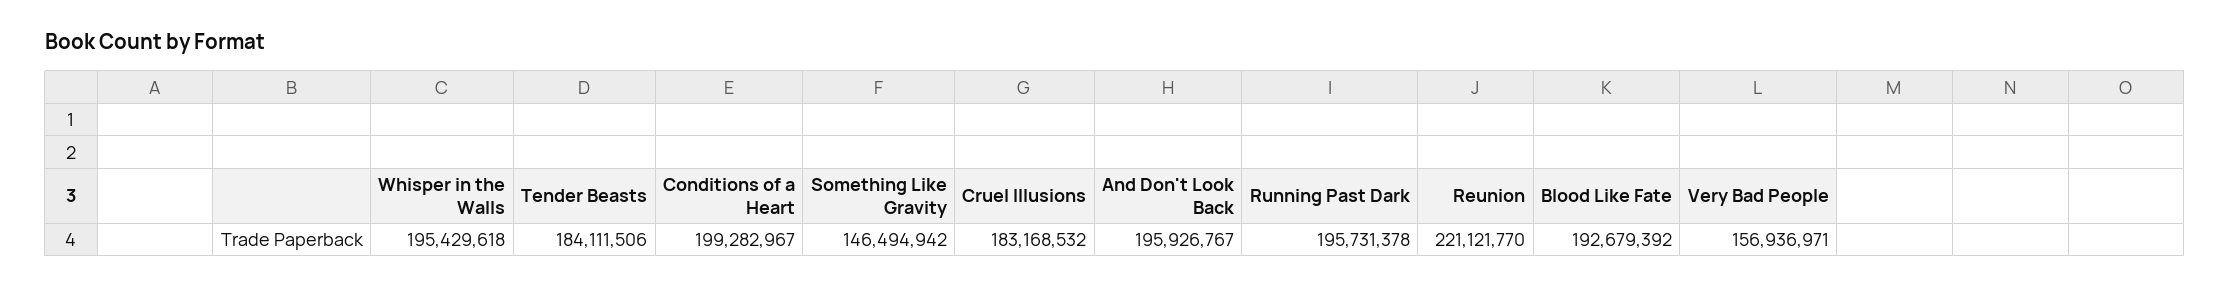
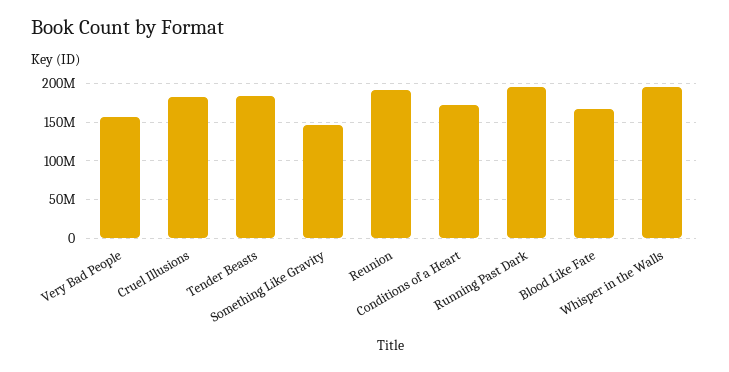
  {
    "Whisper in the Walls": 195429618,
    "Tender Beasts": 184111506,
-   "Conditions of a Heart": 199282967,
+   "Conditions of a Heart": 170000000,
    "Something Like Gravity": 146494942,
    "Cruel Illusions": 183168532,
-   "And Don't Look Back": 195926767,
    "Running Past Dark": 195731378,
-   "Reunion": 221121770,
+   "Reunion": 190000000,
-   "Blood Like Fate": 192679392,
+   "Blood Like Fate": 170000000,
    "Very Bad People": 156936971
  }

